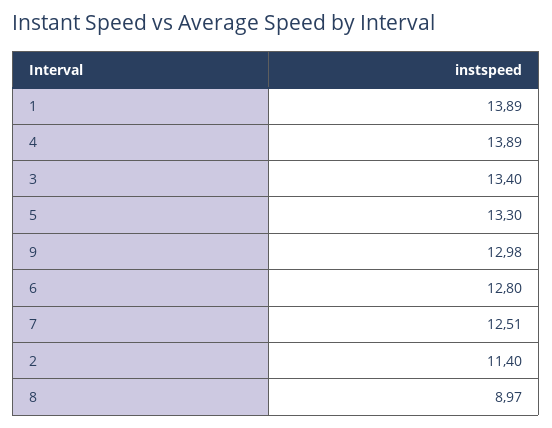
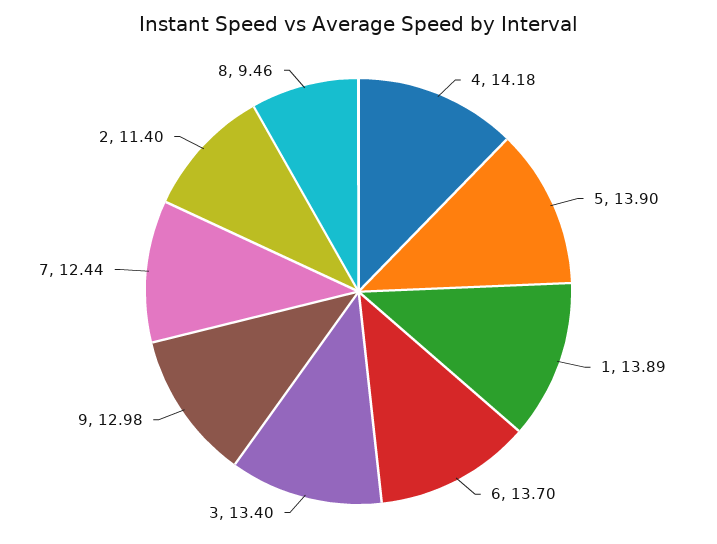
  {
    "1": 13.89,
-   "4": 13.89,
+   "4": 14.18,
    "3": 13.4,
-   "5": 13.3,
+   "5": 13.9,
    "9": 12.98,
-   "6": 12.8,
+   "6": 13.7,
-   "7": 12.51,
+   "7": 12.44,
    "2": 11.4,
-   "8": 8.97
+   "8": 9.46
  }

